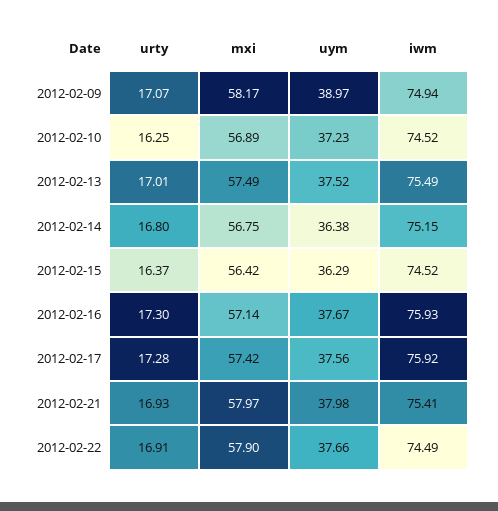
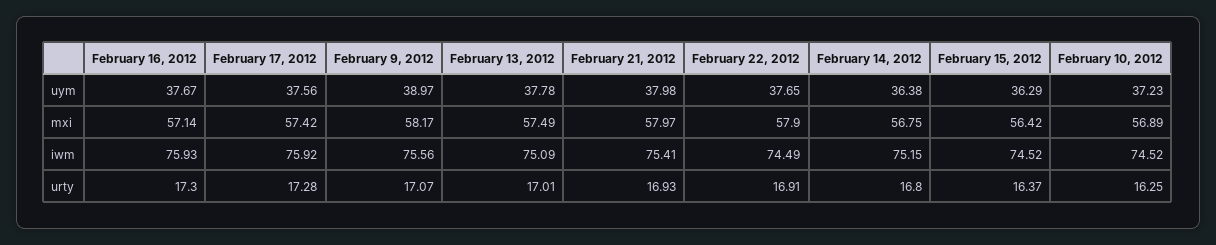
  {
    "urty": {
      "2012-02-09": 17.07,
      "2012-02-10": 16.25,
      "2012-02-13": 17.01,
      "2012-02-14": 16.8,
      "2012-02-15": 16.37,
      "2012-02-16": 17.3,
      "2012-02-17": 17.28,
      "2012-02-21": 16.93,
      "2012-02-22": 16.91
    },
    "mxi": {
      "2012-02-09": 58.17,
      "2012-02-10": 56.89,
      "2012-02-13": 57.49,
      "2012-02-14": 56.75,
      "2012-02-15": 56.42,
      "2012-02-16": 57.14,
      "2012-02-17": 57.42,
      "2012-02-21": 57.97,
      "2012-02-22": 57.9
    },
    "uym": {
      "2012-02-09": 38.97,
      "2012-02-10": 37.23,
-     "2012-02-13": 37.52,
+     "2012-02-13": 37.78,
      "2012-02-14": 36.38,
      "2012-02-15": 36.29,
      "2012-02-16": 37.67,
      "2012-02-17": 37.56,
      "2012-02-21": 37.98,
-     "2012-02-22": 37.66
+     "2012-02-22": 37.65
    },
    "iwm": {
-     "2012-02-09": 74.94,
+     "2012-02-09": 75.56,
      "2012-02-10": 74.52,
-     "2012-02-13": 75.49,
+     "2012-02-13": 75.09,
      "2012-02-14": 75.15,
      "2012-02-15": 74.52,
      "2012-02-16": 75.93,
      "2012-02-17": 75.92,
      "2012-02-21": 75.41,
      "2012-02-22": 74.49
    }
  }

